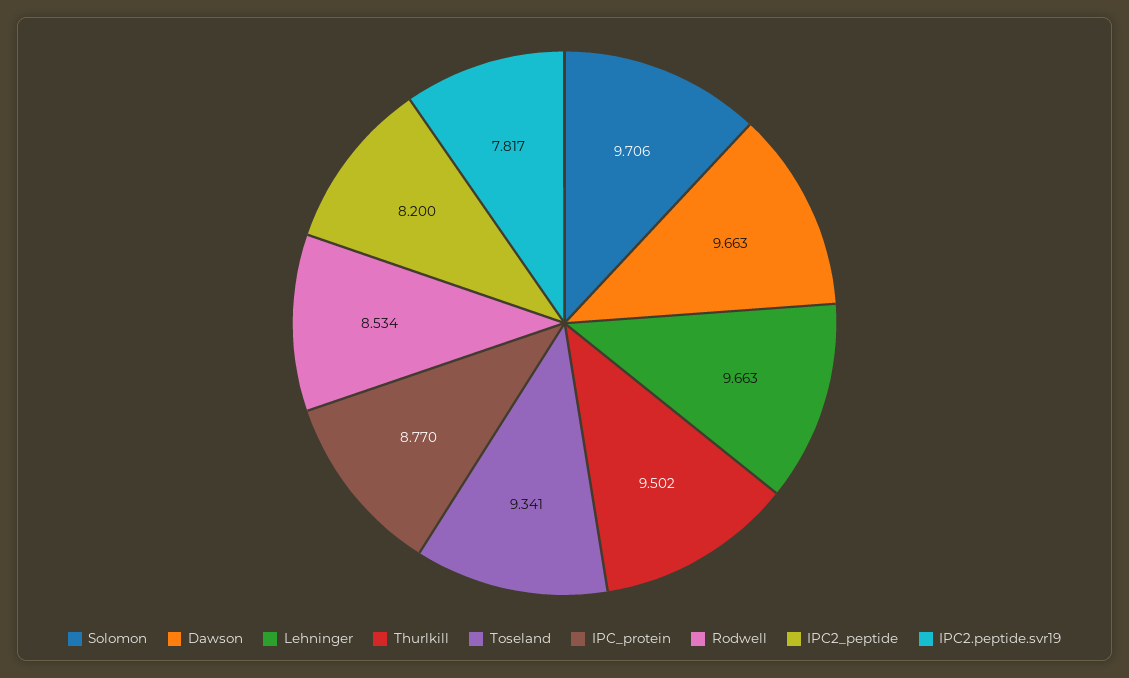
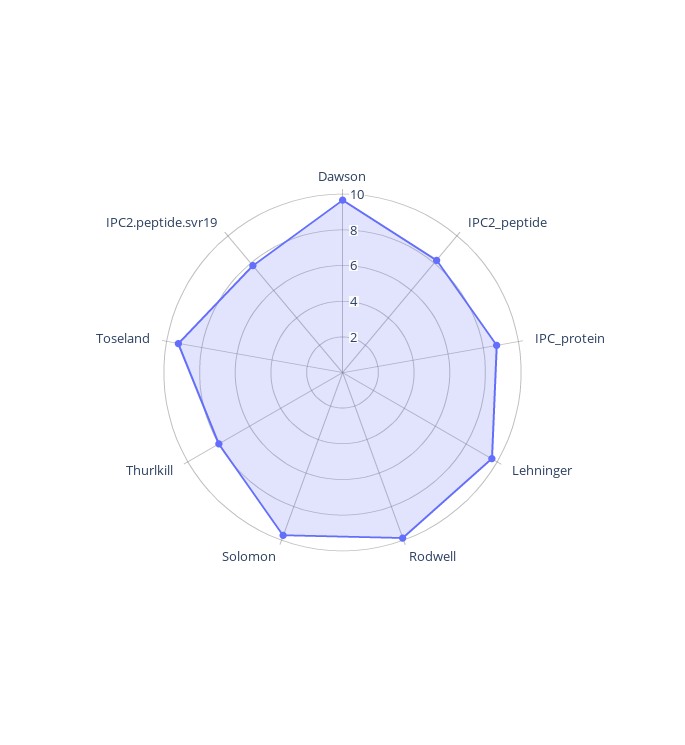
  {
    "Solomon": 9.706,
    "Dawson": 9.663,
    "Lehninger": 9.663,
-   "Thurlkill": 9.502,
+   "Thurlkill": 8,
    "Toseland": 9.341,
    "IPC_protein": 8.77,
-   "Rodwell": 8.534,
+   "Rodwell": 10,
    "IPC2_peptide": 8.2,
    "IPC2.peptide.svr19": 7.817
  }

